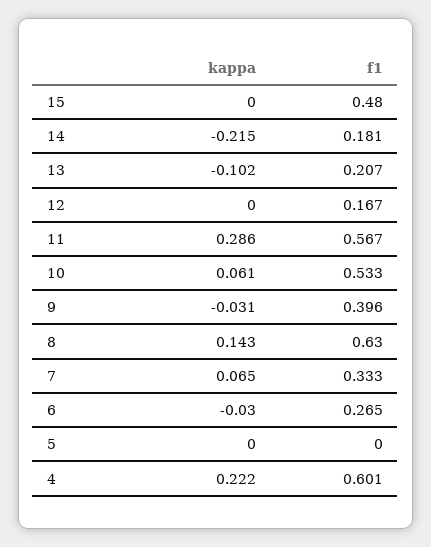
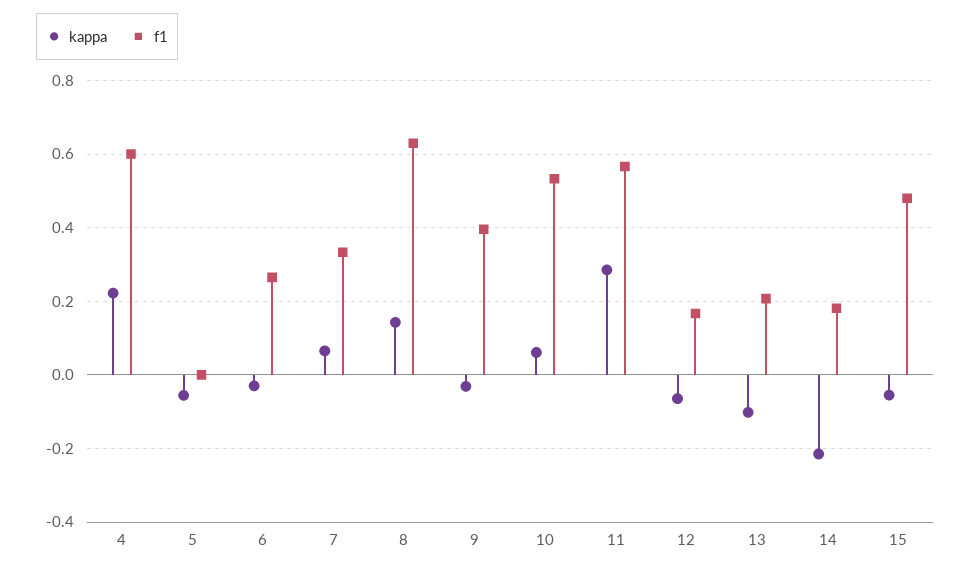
  {
    "kappa": {
-     "15": 0,
+     "15": -0.06,
      "14": -0.215,
      "13": -0.102,
-     "12": 0,
+     "12": -0.06,
      "11": 0.286,
      "10": 0.061,
      "9": -0.031,
      "8": 0.143,
      "7": 0.065,
      "6": -0.03,
-     "5": 0,
+     "5": -0.06,
      "4": 0.222
    },
    "f1": {
      "15": 0.48,
      "14": 0.181,
      "13": 0.207,
      "12": 0.167,
      "11": 0.567,
      "10": 0.533,
      "9": 0.396,
      "8": 0.63,
      "7": 0.333,
      "6": 0.265,
      "5": 0,
      "4": 0.601
    }
  }

